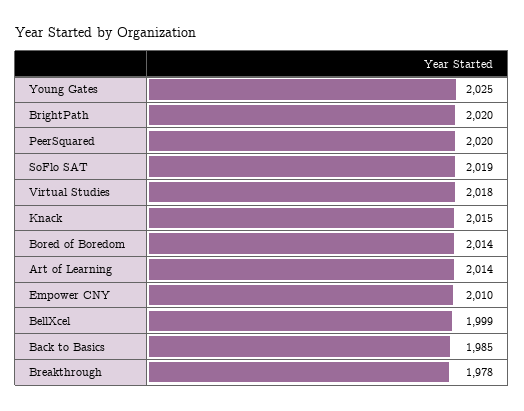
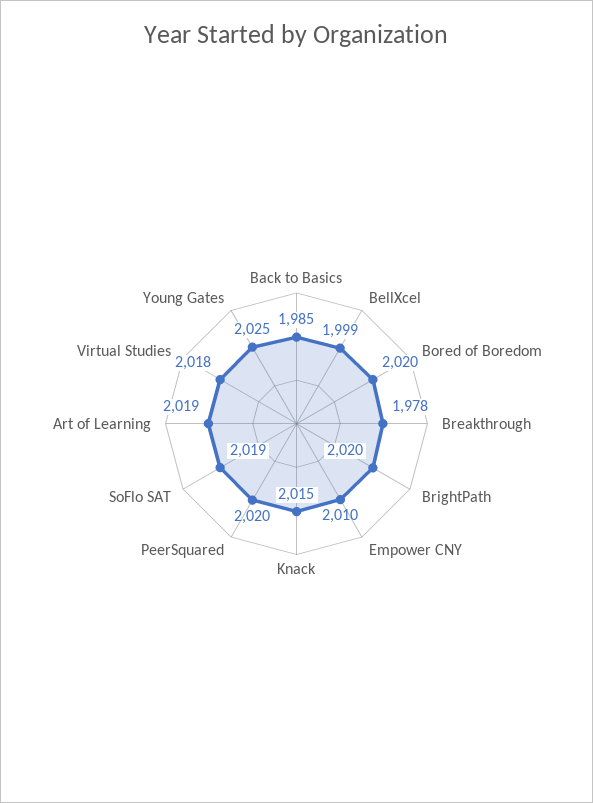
  {
    "Young Gates": 2025,
    "BrightPath": 2020,
    "PeerSquared": 2020,
    "SoFlo SAT": 2019,
    "Virtual Studies": 2018,
    "Knack": 2015,
-   "Bored of Boredom": 2014,
+   "Bored of Boredom": 2020,
-   "Art of Learning": 2014,
+   "Art of Learning": 2019,
    "Empower CNY": 2010,
    "BellXcel": 1999,
    "Back to Basics": 1985,
    "Breakthrough": 1978
  }

